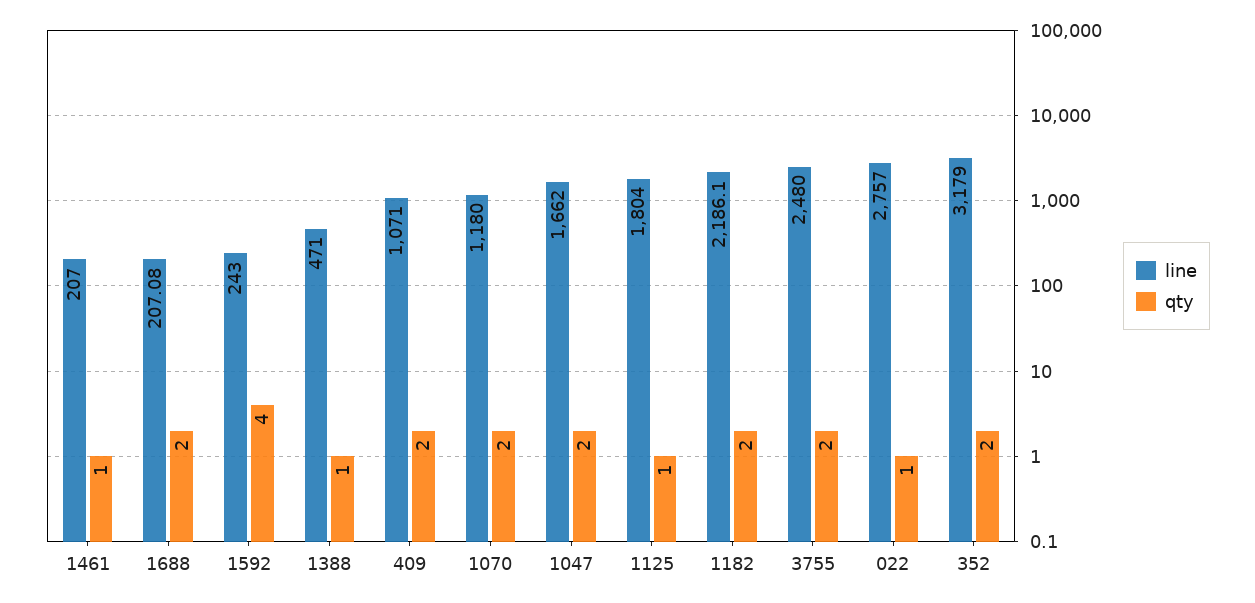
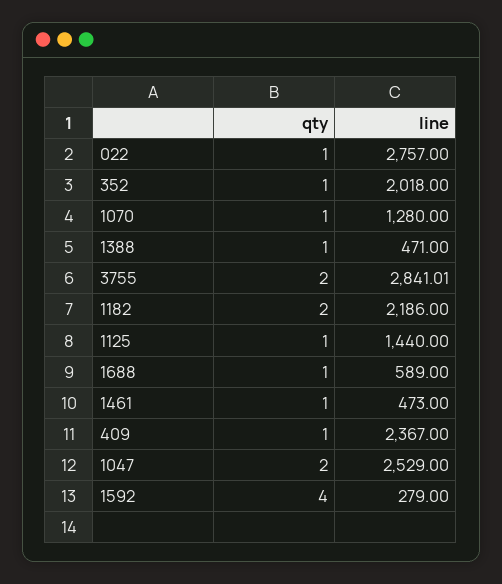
  {
    "line": {
-     "1461": 207,
+     "1461": 473,
-     "1688": 207.08,
+     "1688": 589,
-     "1592": 243,
+     "1592": 279,
      "1388": 471,
-     "409": 1071,
+     "409": 2367,
-     "1070": 1180,
+     "1070": 1280,
-     "1047": 1662,
+     "1047": 2529,
-     "1125": 1804,
+     "1125": 1440,
-     "1182": 2186.1,
+     "1182": 2186,
-     "3755": 2480,
+     "3755": 2841.01,
      "022": 2757,
-     "352": 3179
+     "352": 2018
    },
    "qty": {
      "1461": 1,
-     "1688": 2,
+     "1688": 1,
      "1592": 4,
      "1388": 1,
-     "409": 2,
+     "409": 1,
-     "1070": 2,
+     "1070": 1,
      "1047": 2,
      "1125": 1,
      "1182": 2,
      "3755": 2,
      "022": 1,
-     "352": 2
+     "352": 1
    }
  }

